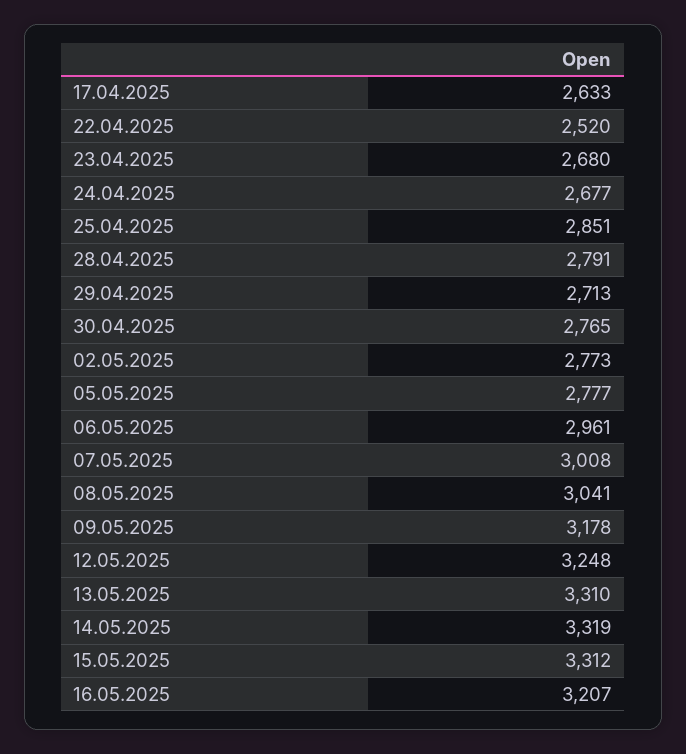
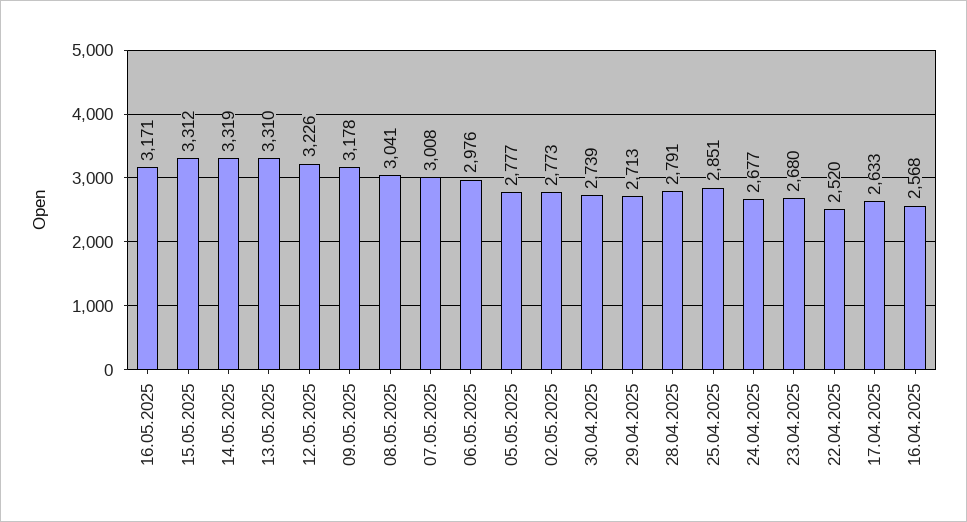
  {
    "17.04.2025": 2633,
    "22.04.2025": 2520,
    "23.04.2025": 2680,
    "24.04.2025": 2677,
    "25.04.2025": 2851,
    "28.04.2025": 2791,
    "29.04.2025": 2713,
-   "30.04.2025": 2765,
+   "30.04.2025": 2739,
    "02.05.2025": 2773,
    "05.05.2025": 2777,
-   "06.05.2025": 2961,
+   "06.05.2025": 2976,
    "07.05.2025": 3008,
    "08.05.2025": 3041,
    "09.05.2025": 3178,
-   "12.05.2025": 3248,
+   "12.05.2025": 3226,
    "13.05.2025": 3310,
    "14.05.2025": 3319,
    "15.05.2025": 3312,
-   "16.05.2025": 3207
+   "16.05.2025": 3171,
+   "16.04.2025": 2568
  }

